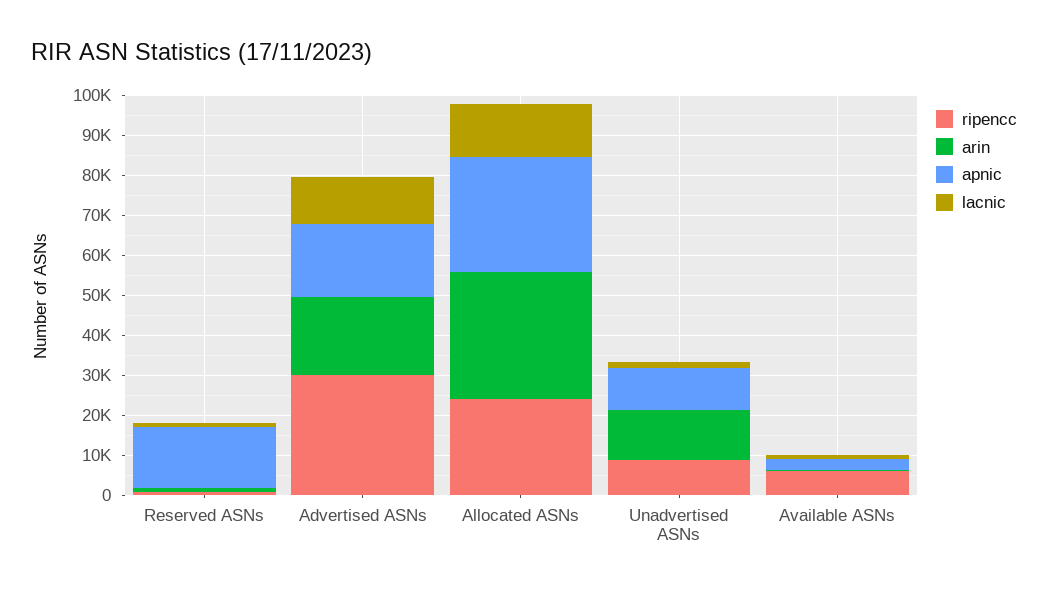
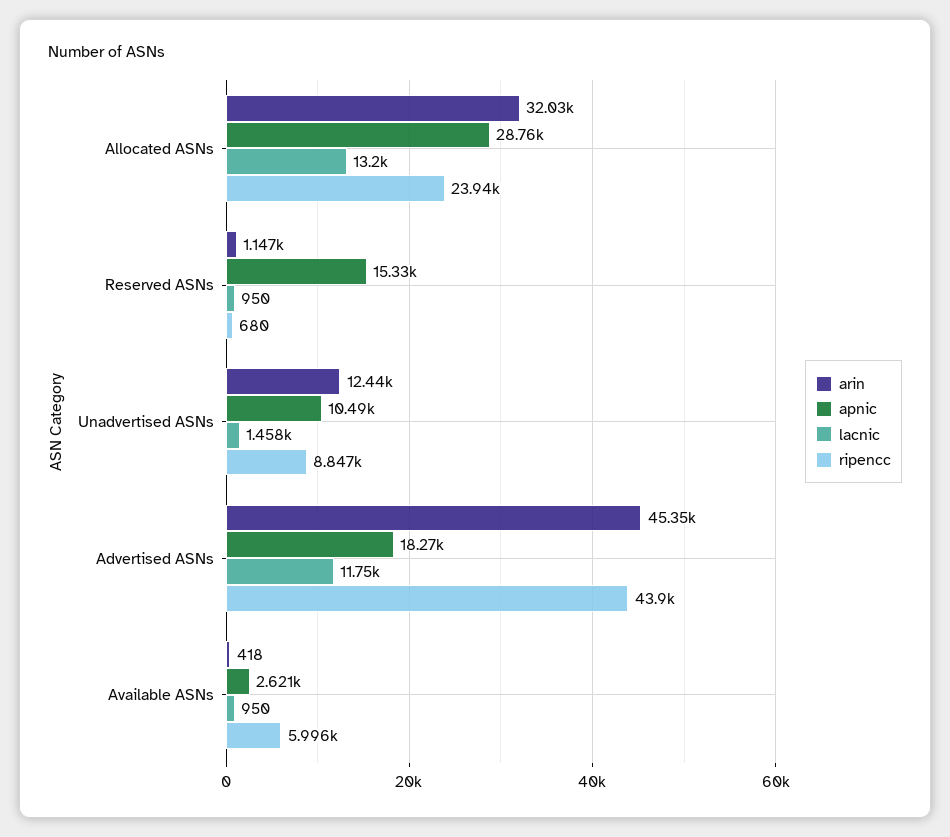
  {
    "ripencc": {
      "Reserved ASNs": 680,
-     "Advertised ASNs": 30000,
+     "Advertised ASNs": 43900,
      "Allocated ASNs": 23940,
      "Unadvertised ASNs": 8847,
      "Available ASNs": 5996
    },
    "arin": {
      "Reserved ASNs": 1147,
-     "Advertised ASNs": 20000,
+     "Advertised ASNs": 45350,
      "Allocated ASNs": 32030,
      "Unadvertised ASNs": 12440,
      "Available ASNs": 418
    },
    "apnic": {
      "Reserved ASNs": 15330,
      "Advertised ASNs": 18270,
      "Allocated ASNs": 28760,
      "Unadvertised ASNs": 10490,
      "Available ASNs": 2621
    },
    "lacnic": {
      "Reserved ASNs": 950,
      "Advertised ASNs": 11750,
      "Allocated ASNs": 13200,
      "Unadvertised ASNs": 1458,
      "Available ASNs": 950
    }
  }

